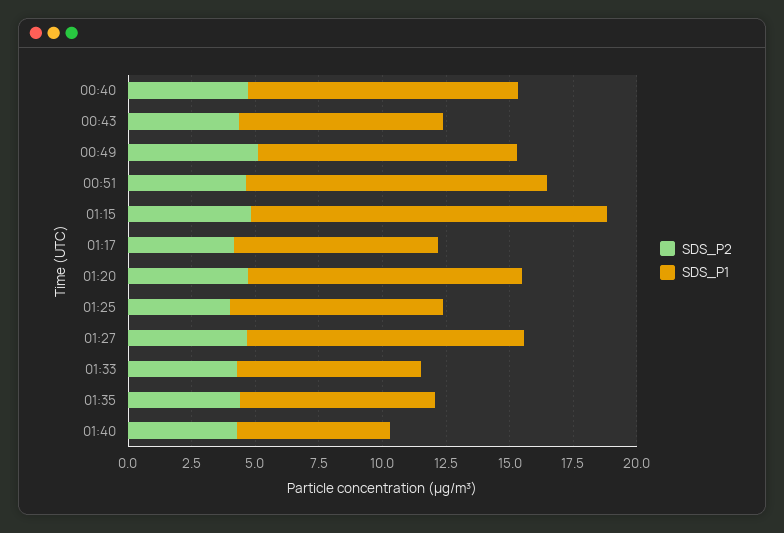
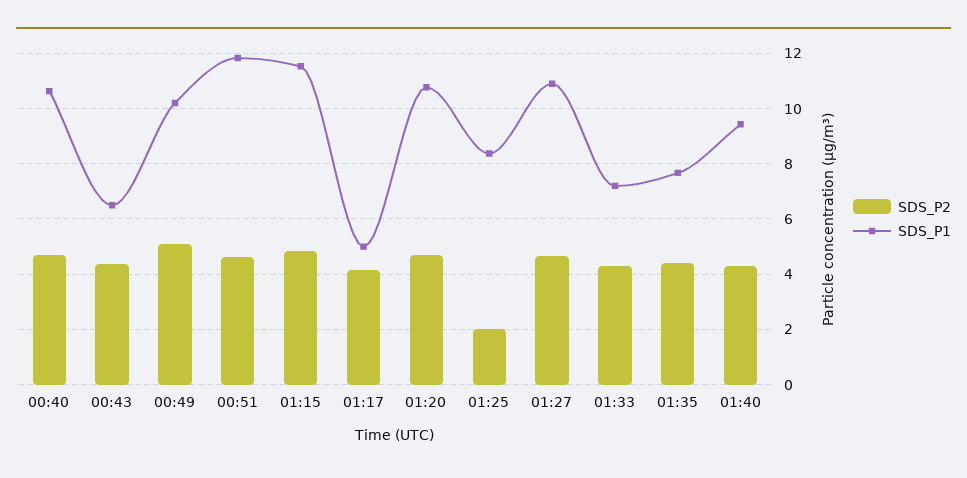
  {
    "SDS_P2": {
      "00:40": 4.75,
      "00:43": 4.25,
      "00:49": 5,
      "00:51": 4.75,
      "01:15": 4.75,
      "01:17": 4.25,
      "01:20": 4.75,
-     "01:25": 4,
+     "01:25": 2,
      "01:27": 4.75,
      "01:33": 4.25,
      "01:35": 4.5,
      "01:40": 4.25
    },
    "SDS_P1": {
      "00:40": 10.75,
-     "00:43": 8,
+     "00:43": 6.5,
      "00:49": 10.25,
      "00:51": 11.75,
-     "01:15": 14,
+     "01:15": 11.5,
-     "01:17": 8,
+     "01:17": 5,
      "01:20": 10.75,
      "01:25": 8.25,
      "01:27": 11,
      "01:33": 7.25,
      "01:35": 7.75,
-     "01:40": 6
+     "01:40": 9.5
    }
  }

